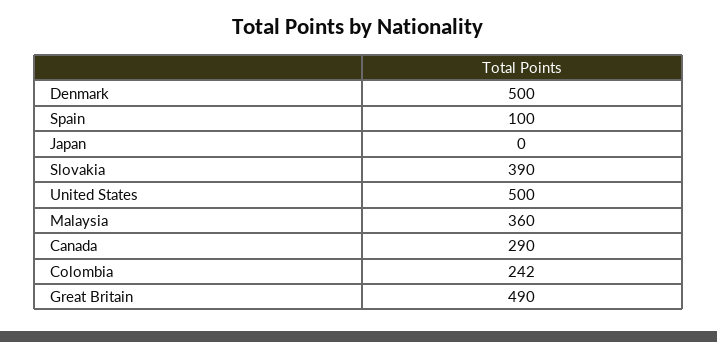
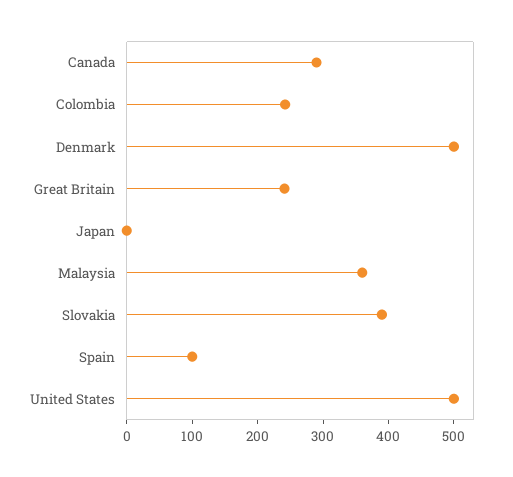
  {
    "Denmark": 500,
    "Spain": 100,
    "Japan": 0,
    "Slovakia": 390,
    "United States": 500,
    "Malaysia": 360,
    "Canada": 290,
    "Colombia": 242,
-   "Great Britain": 490
+   "Great Britain": 240
  }

